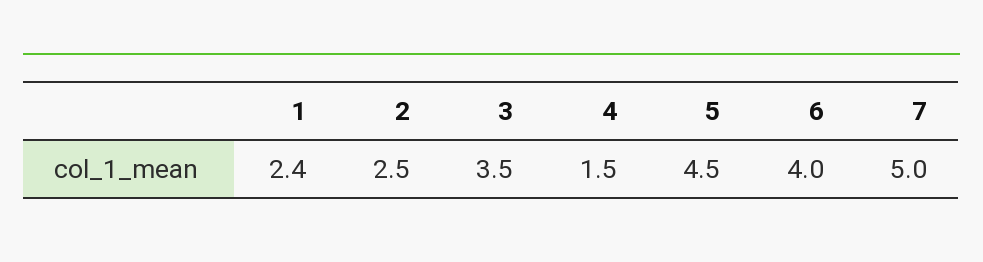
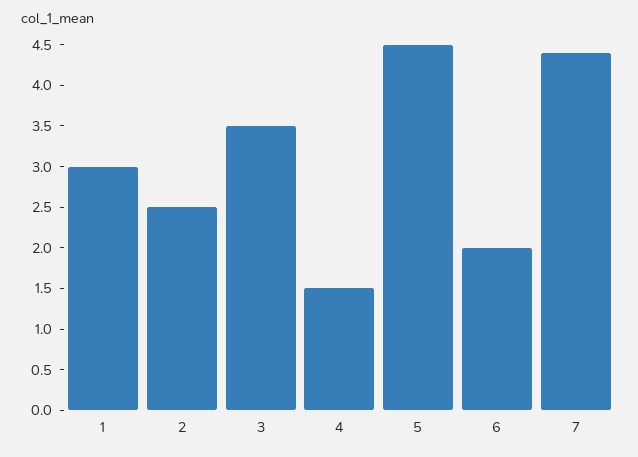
  {
-   "1": 2.4,
+   "1": 3,
    "2": 2.5,
    "3": 3.5,
    "4": 1.5,
    "5": 4.5,
-   "6": 4,
+   "6": 2,
-   "7": 5
+   "7": 4.4
  }

